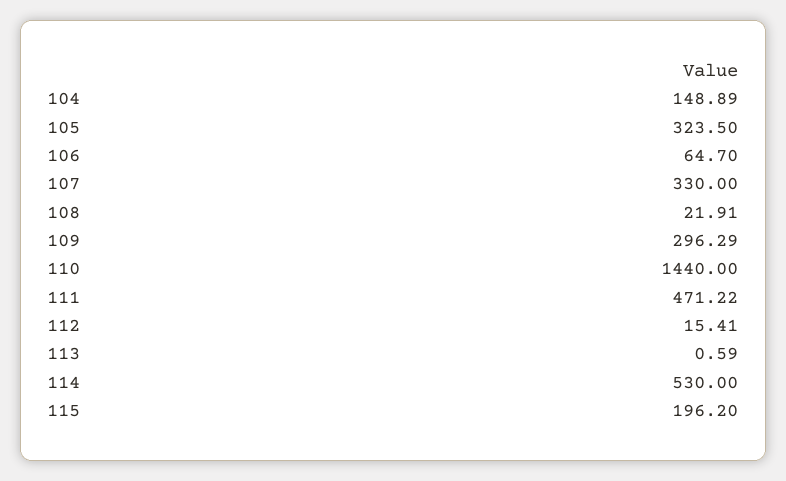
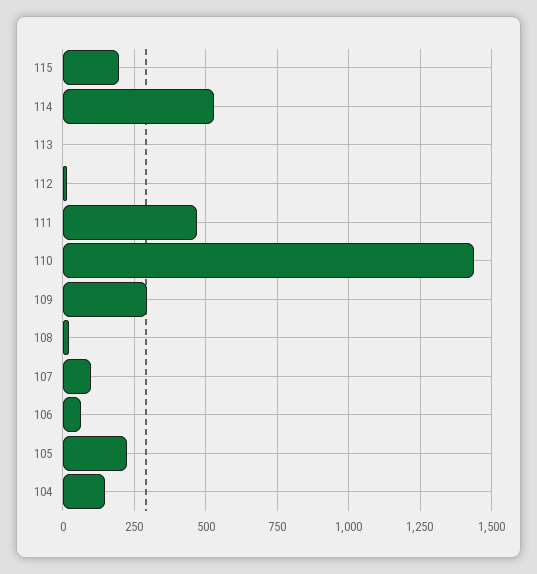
  {
    "104": 148.89,
-   "105": 323.5,
+   "105": 225,
    "106": 64.7,
-   "107": 330,
+   "107": 100,
    "108": 21.91,
    "109": 296.29,
    "110": 1440,
    "111": 471.22,
    "112": 15.41,
    "113": 0.59,
    "114": 530,
    "115": 196.2
  }

